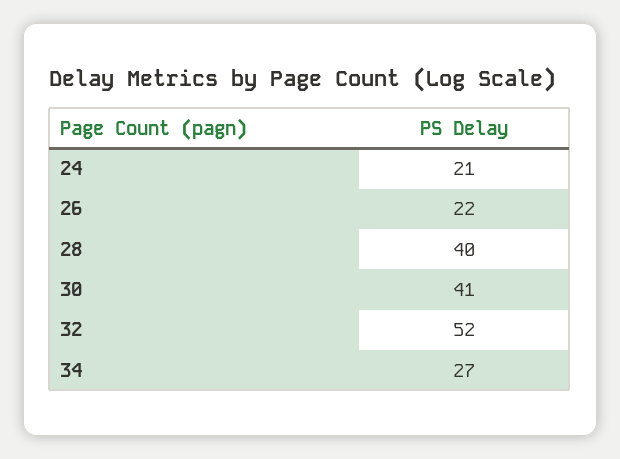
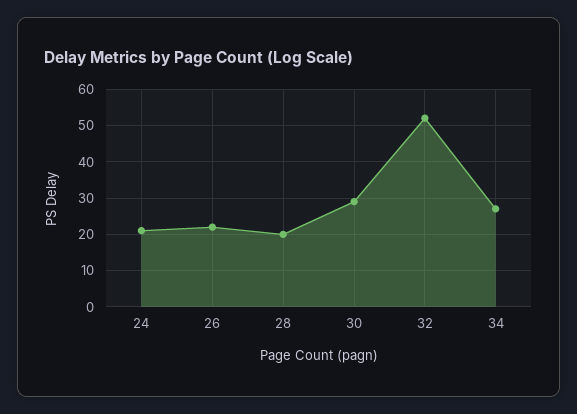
  {
    "24": 21,
    "26": 22,
-   "28": 40,
+   "28": 20,
-   "30": 41,
+   "30": 30,
    "32": 52,
    "34": 27
  }

